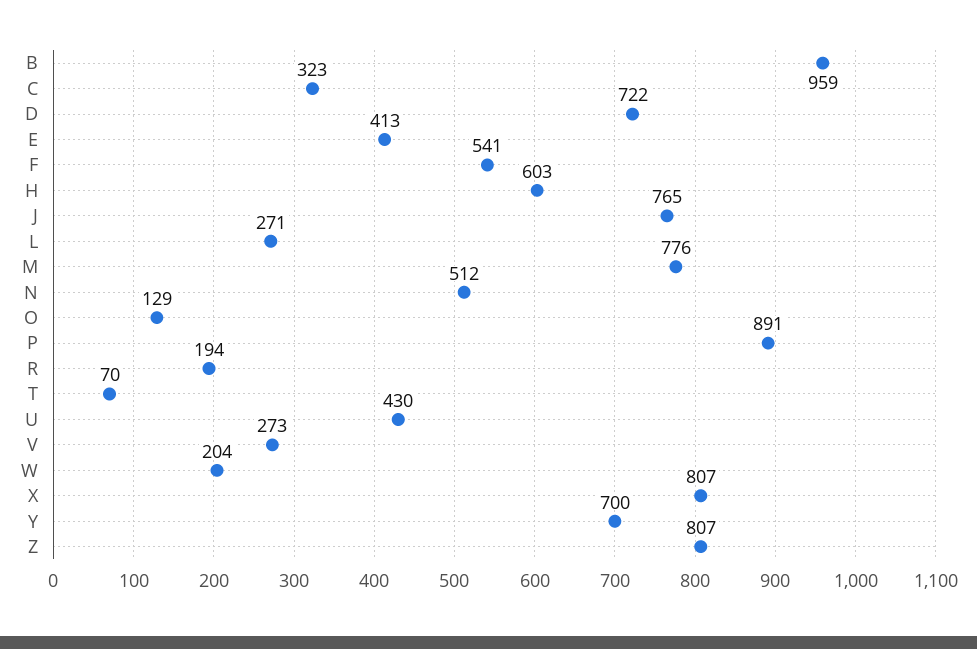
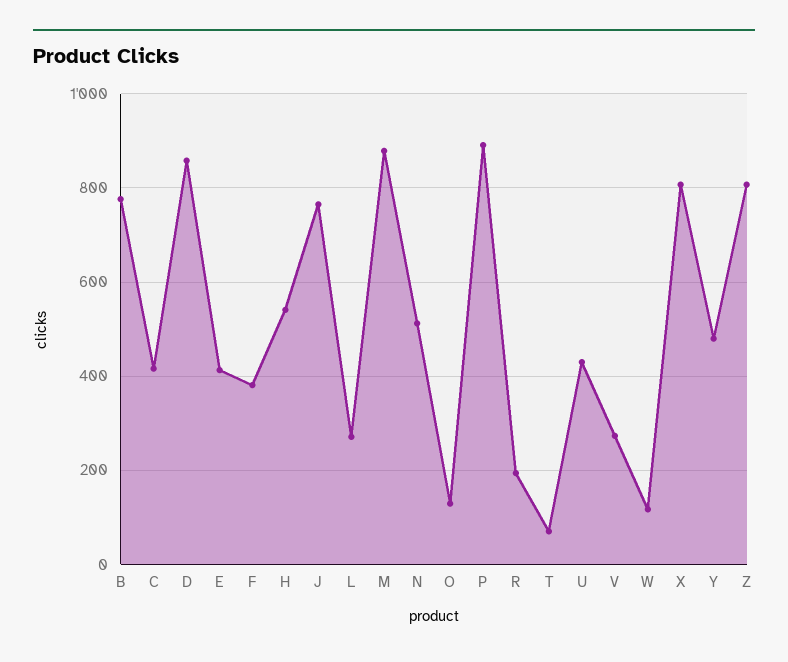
  {
-   "B": 959,
+   "B": 780,
-   "C": 323,
+   "C": 420,
-   "D": 722,
+   "D": 860,
    "E": 413,
-   "F": 541,
+   "F": 380,
-   "H": 603,
+   "H": 540,
    "J": 765,
    "L": 271,
-   "M": 776,
+   "M": 880,
    "N": 512,
    "O": 129,
    "P": 891,
    "R": 194,
    "T": 70,
    "U": 430,
    "V": 273,
-   "W": 204,
+   "W": 120,
    "X": 807,
-   "Y": 700,
+   "Y": 480,
    "Z": 807
  }

